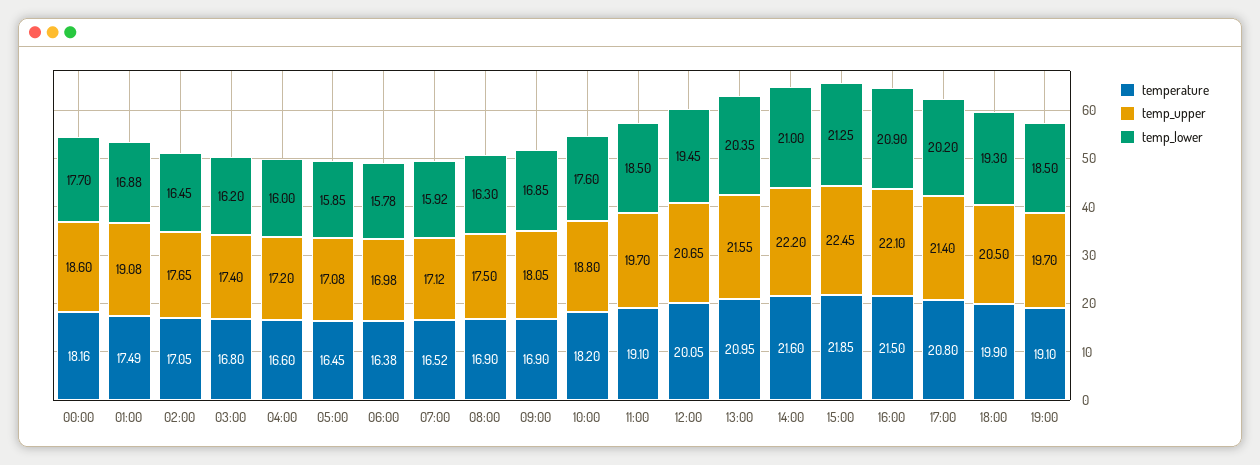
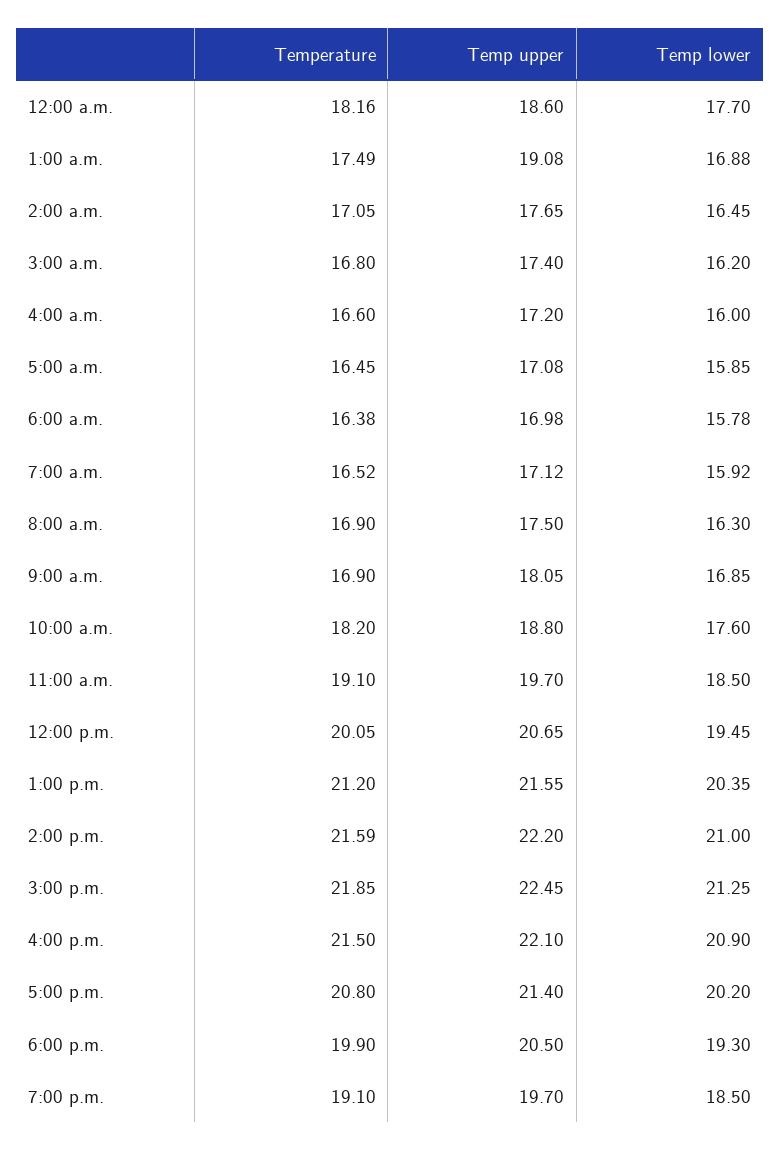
  {
    "temperature": {
      "00:00": 18.16,
      "01:00": 17.49,
      "02:00": 17.05,
      "03:00": 16.8,
      "04:00": 16.6,
      "05:00": 16.45,
      "06:00": 16.38,
      "07:00": 16.52,
      "08:00": 16.9,
      "09:00": 16.9,
      "10:00": 18.2,
      "11:00": 19.1,
      "12:00": 20.05,
-     "13:00": 20.95,
+     "13:00": 21.2,
-     "14:00": 21.6,
+     "14:00": 21.59,
      "15:00": 21.85,
      "16:00": 21.5,
      "17:00": 20.8,
      "18:00": 19.9,
      "19:00": 19.1
    },
    "temp_upper": {
      "00:00": 18.6,
      "01:00": 19.08,
      "02:00": 17.65,
      "03:00": 17.4,
      "04:00": 17.2,
      "05:00": 17.08,
      "06:00": 16.98,
      "07:00": 17.12,
      "08:00": 17.5,
      "09:00": 18.05,
      "10:00": 18.8,
      "11:00": 19.7,
      "12:00": 20.65,
      "13:00": 21.55,
      "14:00": 22.2,
      "15:00": 22.45,
      "16:00": 22.1,
      "17:00": 21.4,
      "18:00": 20.5,
      "19:00": 19.7
    },
    "temp_lower": {
      "00:00": 17.7,
      "01:00": 16.88,
      "02:00": 16.45,
      "03:00": 16.2,
      "04:00": 16,
      "05:00": 15.85,
      "06:00": 15.78,
      "07:00": 15.92,
      "08:00": 16.3,
      "09:00": 16.85,
      "10:00": 17.6,
      "11:00": 18.5,
      "12:00": 19.45,
      "13:00": 20.35,
      "14:00": 21,
      "15:00": 21.25,
      "16:00": 20.9,
      "17:00": 20.2,
      "18:00": 19.3,
      "19:00": 18.5
    }
  }

